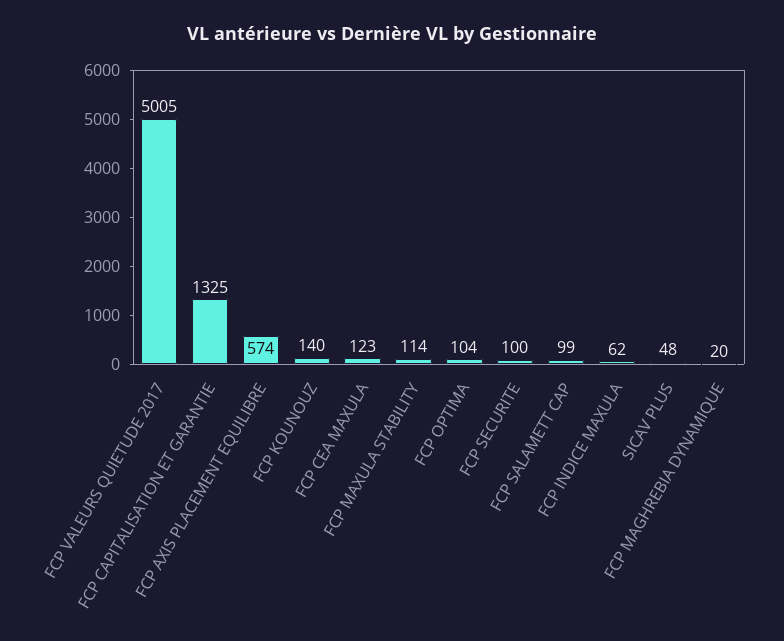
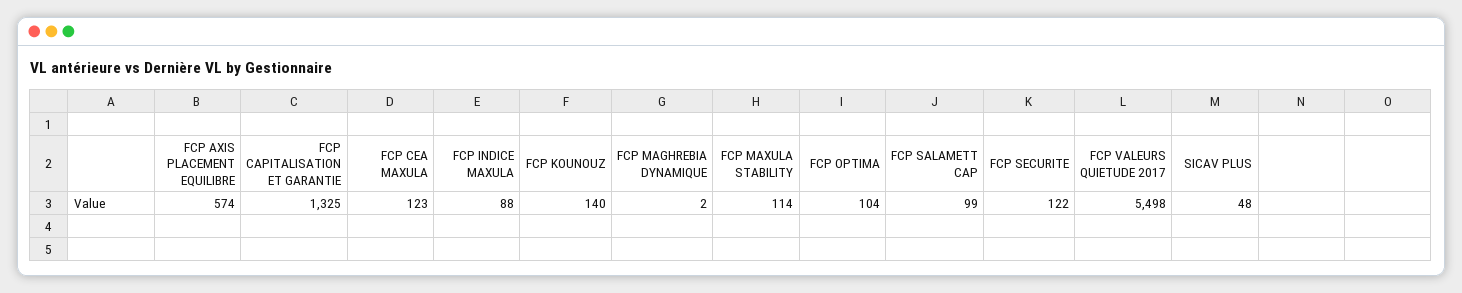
  {
-   "FCP VALEURS QUIETUDE 2017": 5005,
+   "FCP VALEURS QUIETUDE 2017": 5498,
    "FCP CAPITALISATION ET GARANTIE": 1325,
    "FCP AXIS PLACEMENT EQUILIBRE": 574,
    "FCP KOUNOUZ": 140,
    "FCP CEA MAXULA": 123,
    "FCP MAXULA STABILITY": 114,
    "FCP OPTIMA": 104,
-   "FCP SECURITE": 100,
+   "FCP SECURITE": 122,
    "FCP SALAMETT CAP": 99,
-   "FCP INDICE MAXULA": 62,
+   "FCP INDICE MAXULA": 88,
    "SICAV PLUS": 48,
-   "FCP MAGHREBIA DYNAMIQUE": 20
+   "FCP MAGHREBIA DYNAMIQUE": 2
  }

